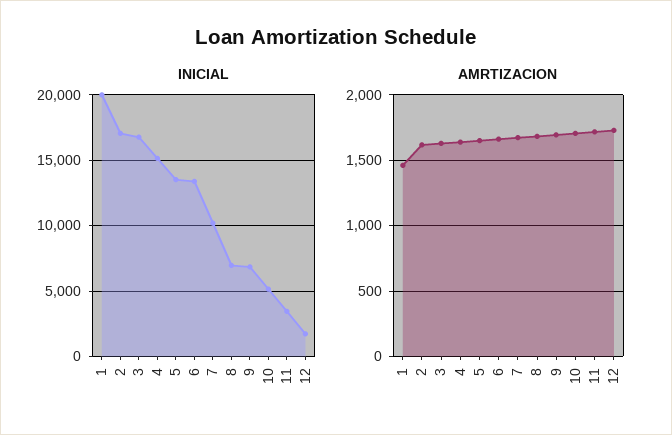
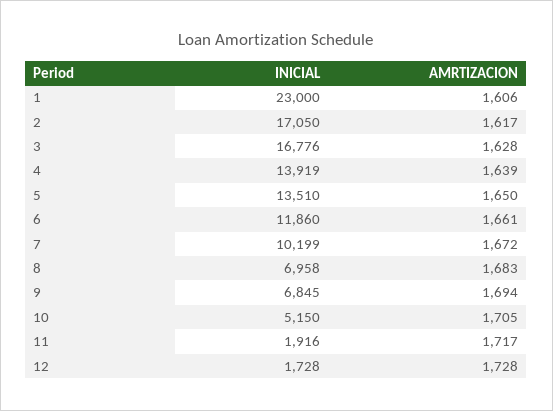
  {
    "INICIAL": {
-     "1": 20000,
+     "1": 23000,
      "2": 17050,
      "3": 16776,
-     "4": 15000,
+     "4": 13919,
      "5": 13510,
-     "6": 13500,
+     "6": 11860,
      "7": 10199,
      "8": 6958,
      "9": 6845,
      "10": 5150,
-     "11": 3500,
+     "11": 1916,
      "12": 1728
    },
    "AMRTIZACION": {
-     "1": 1450,
+     "1": 1606,
      "2": 1617,
      "3": 1628,
      "4": 1639,
      "5": 1650,
      "6": 1661,
      "7": 1672,
      "8": 1683,
      "9": 1694,
      "10": 1705,
      "11": 1717,
      "12": 1728
    }
  }

